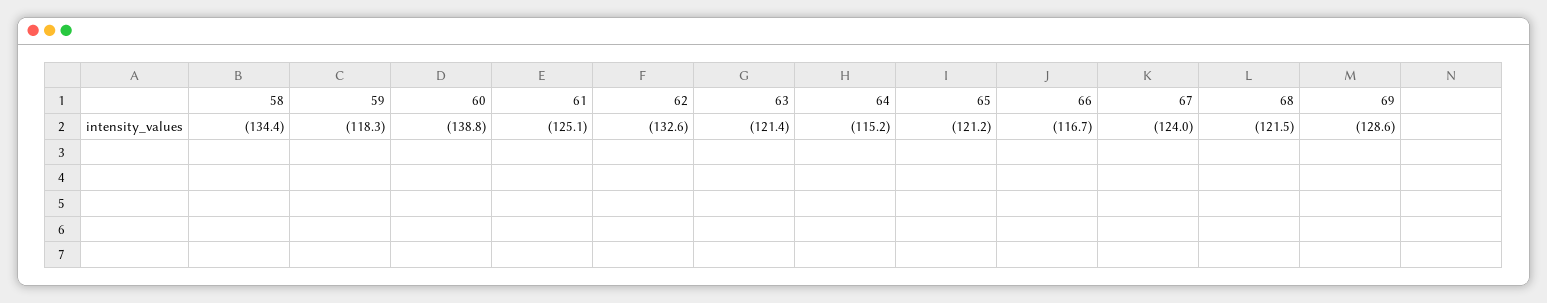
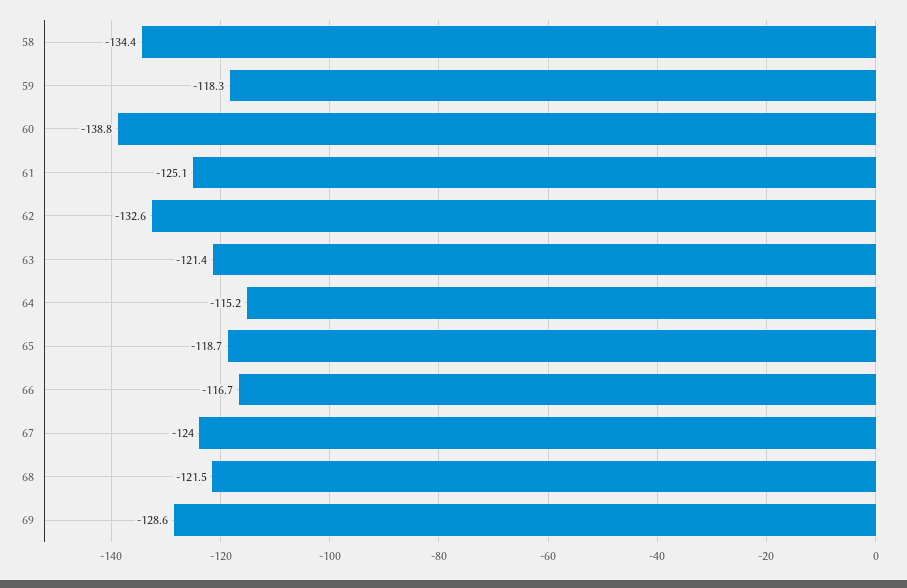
  {
    "58": -134.4,
    "59": -118.3,
    "60": -138.8,
    "61": -125.1,
    "62": -132.6,
    "63": -121.4,
    "64": -115.2,
-   "65": -121.2,
+   "65": -118.7,
    "66": -116.7,
    "67": -124,
    "68": -121.5,
    "69": -128.6
  }

